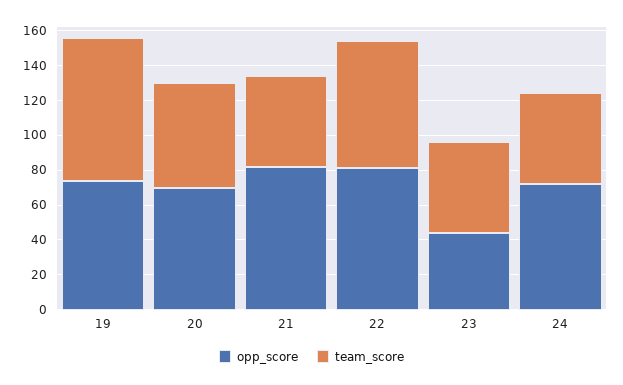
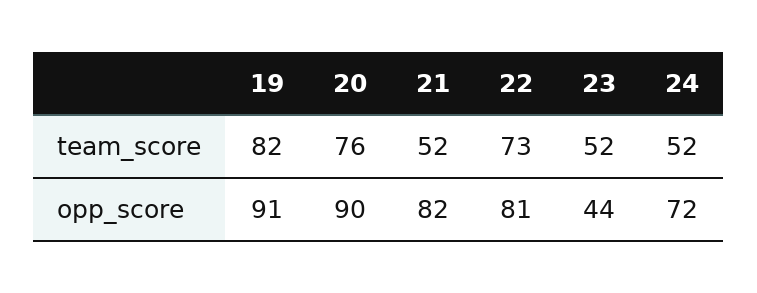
  {
    "opp_score": {
-     "19": 75,
+     "19": 91,
-     "20": 70,
+     "20": 90,
      "21": 82,
      "22": 81,
      "23": 44,
      "24": 72
    },
    "team_score": {
      "19": 82,
-     "20": 60,
+     "20": 76,
      "21": 52,
      "22": 73,
      "23": 52,
      "24": 52
    }
  }

